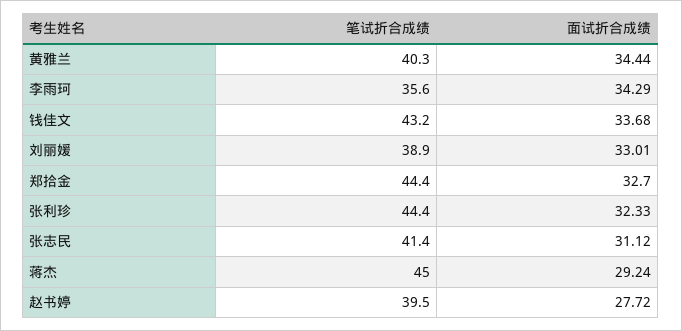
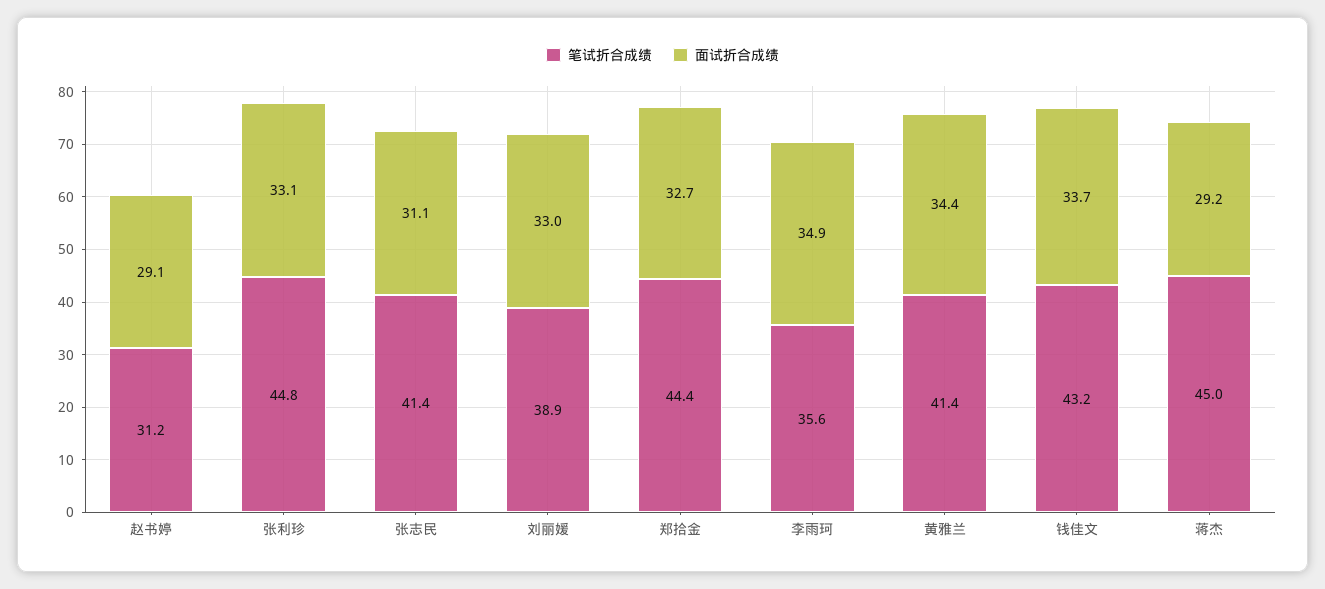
  {
    "笔试折合成绩": {
-     "黄雅兰": 40.3,
+     "黄雅兰": 41.4,
      "李雨珂": 35.6,
      "钱佳文": 43.2,
      "刘丽媛": 38.9,
      "郑拾金": 44.4,
-     "张利珍": 44.4,
+     "张利珍": 44.8,
      "张志民": 41.4,
      "蒋杰": 45,
-     "赵书婷": 39.5
+     "赵书婷": 31.2
    },
    "面试折合成绩": {
      "黄雅兰": 34.44,
-     "李雨珂": 34.29,
+     "李雨珂": 34.9,
      "钱佳文": 33.68,
      "刘丽媛": 33.01,
      "郑拾金": 32.7,
-     "张利珍": 32.33,
+     "张利珍": 33.1,
      "张志民": 31.12,
      "蒋杰": 29.24,
-     "赵书婷": 27.72
+     "赵书婷": 29.1
    }
  }

